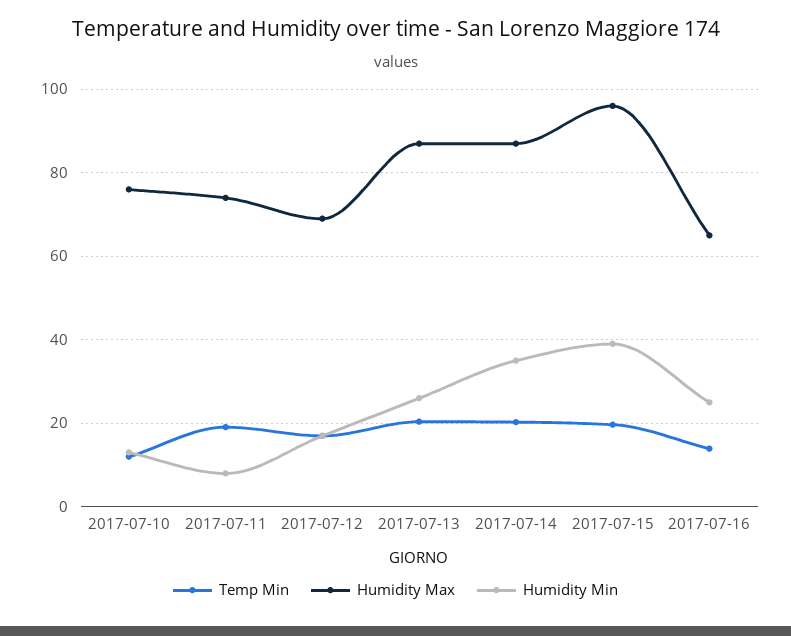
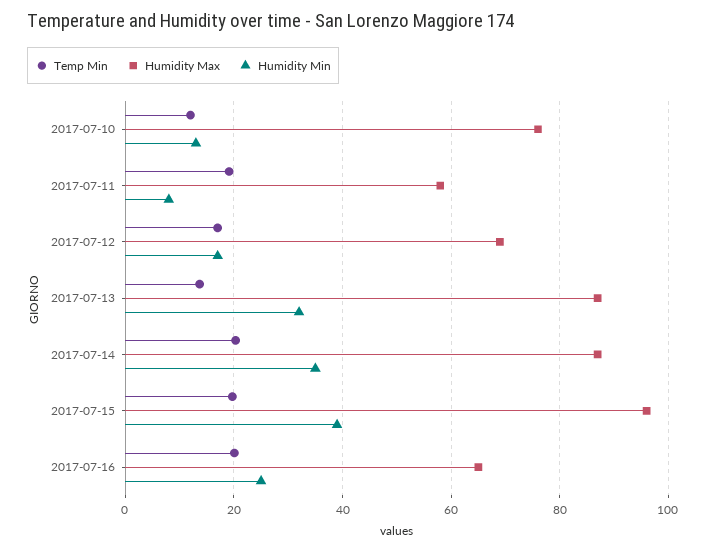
  {
    "Temp Min": {
      "2017-07-10": 12,
      "2017-07-11": 20,
      "2017-07-12": 18,
-     "2017-07-13": 20,
+     "2017-07-13": 14,
      "2017-07-14": 20,
      "2017-07-15": 20,
-     "2017-07-16": 14
+     "2017-07-16": 20
    },
    "Humidity Max": {
      "2017-07-10": 76,
-     "2017-07-11": 74,
+     "2017-07-11": 58,
      "2017-07-12": 70,
      "2017-07-13": 88,
      "2017-07-14": 88,
      "2017-07-15": 96,
      "2017-07-16": 66
    },
    "Humidity Min": {
      "2017-07-10": 14,
      "2017-07-11": 8,
      "2017-07-12": 18,
-     "2017-07-13": 26,
+     "2017-07-13": 32,
      "2017-07-14": 36,
      "2017-07-15": 40,
      "2017-07-16": 26
    }
  }

